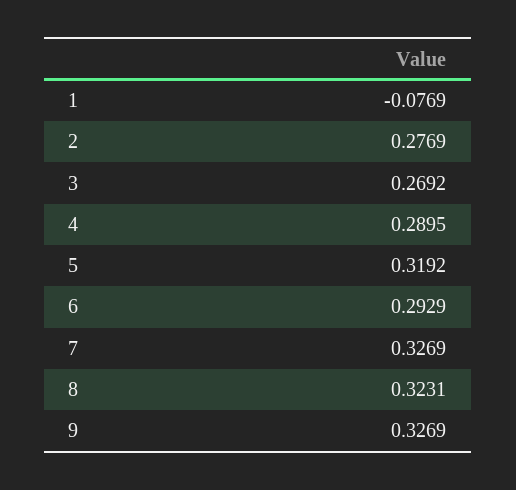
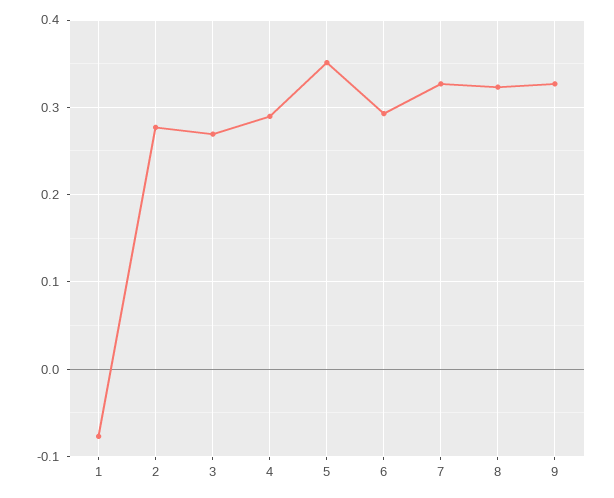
  {
    "1": -0.0769,
    "2": 0.2769,
    "3": 0.2692,
    "4": 0.2895,
-   "5": 0.3192,
+   "5": 0.35,
    "6": 0.2929,
    "7": 0.3269,
    "8": 0.3231,
    "9": 0.3269
  }

